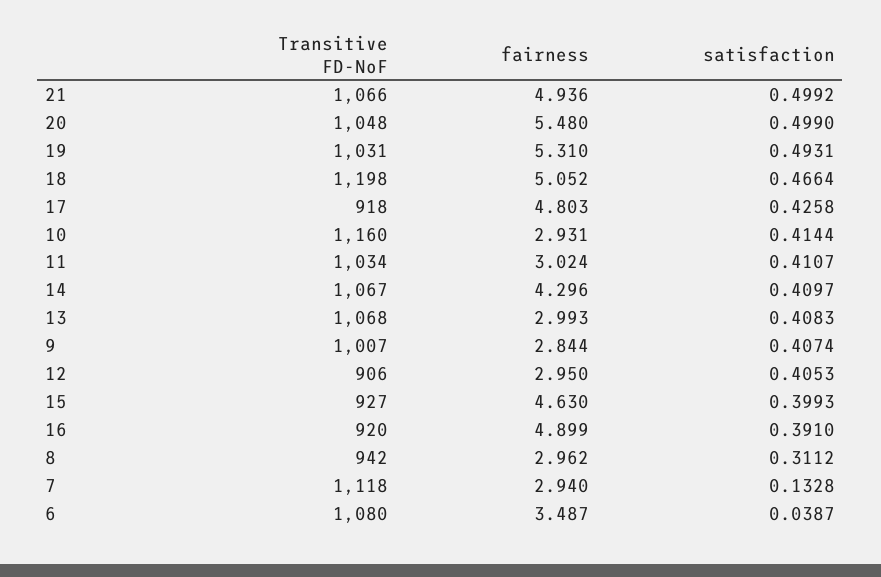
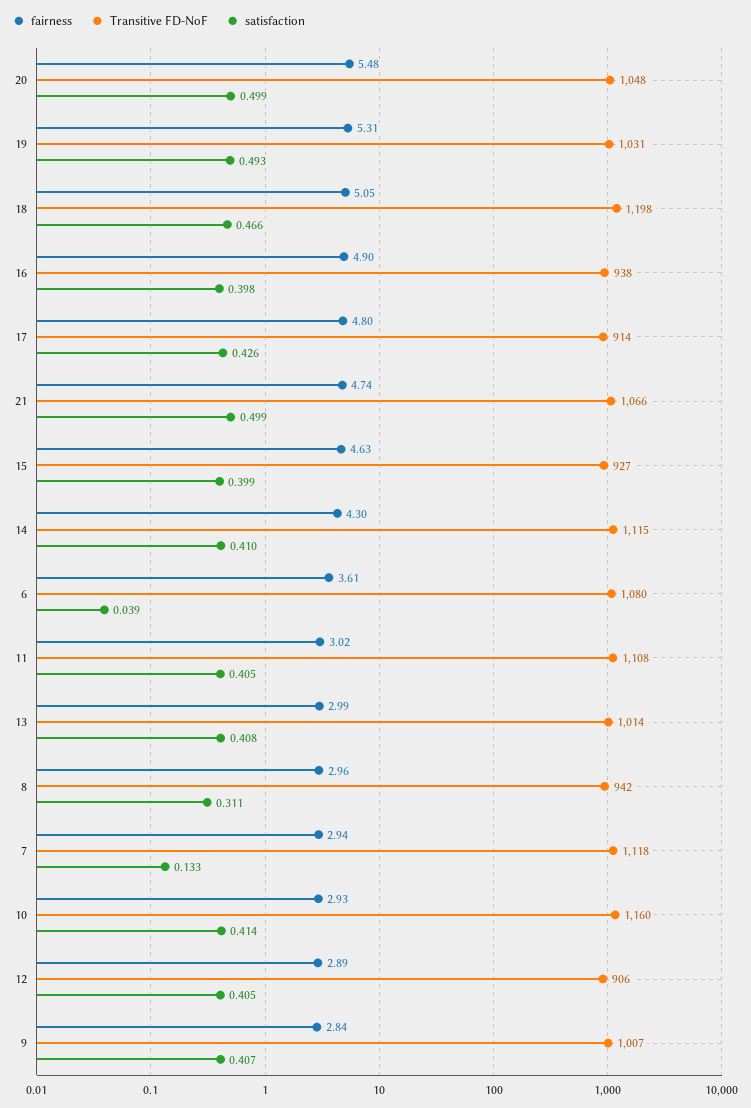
  {
    "Transitive FD-NoF": {
      "21": 1066,
      "20": 1048,
      "19": 1031,
      "18": 1198,
-     "17": 918,
+     "17": 914,
      "10": 1160,
-     "11": 1034,
+     "11": 1108,
-     "14": 1067,
+     "14": 1115,
-     "13": 1068,
+     "13": 1014,
      "9": 1007,
      "12": 906,
      "15": 927,
-     "16": 920,
+     "16": 938,
      "8": 942,
      "7": 1118,
      "6": 1080
    },
    "fairness": {
-     "21": 4.936,
+     "21": 4.74,
      "20": 5.48,
      "19": 5.31,
      "18": 5.052,
      "17": 4.803,
      "10": 2.931,
      "11": 3.024,
      "14": 4.296,
      "13": 2.993,
      "9": 2.844,
-     "12": 2.95,
+     "12": 2.89,
      "15": 4.63,
      "16": 4.899,
      "8": 2.962,
      "7": 2.94,
-     "6": 3.487
+     "6": 3.61
    },
    "satisfaction": {
      "21": 0.4992,
      "20": 0.499,
      "19": 0.4931,
      "18": 0.4664,
      "17": 0.4258,
      "10": 0.4144,
-     "11": 0.4107,
+     "11": 0.405,
      "14": 0.4097,
      "13": 0.4083,
      "9": 0.4074,
      "12": 0.4053,
      "15": 0.3993,
-     "16": 0.391,
+     "16": 0.398,
      "8": 0.3112,
      "7": 0.1328,
      "6": 0.0387
    }
  }

